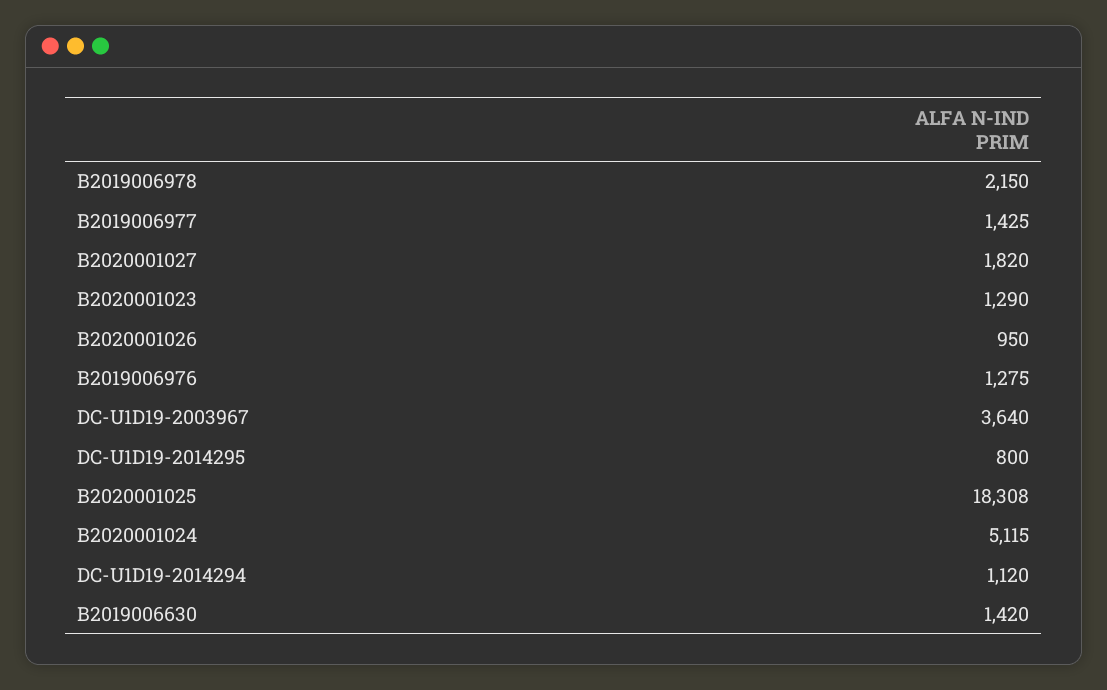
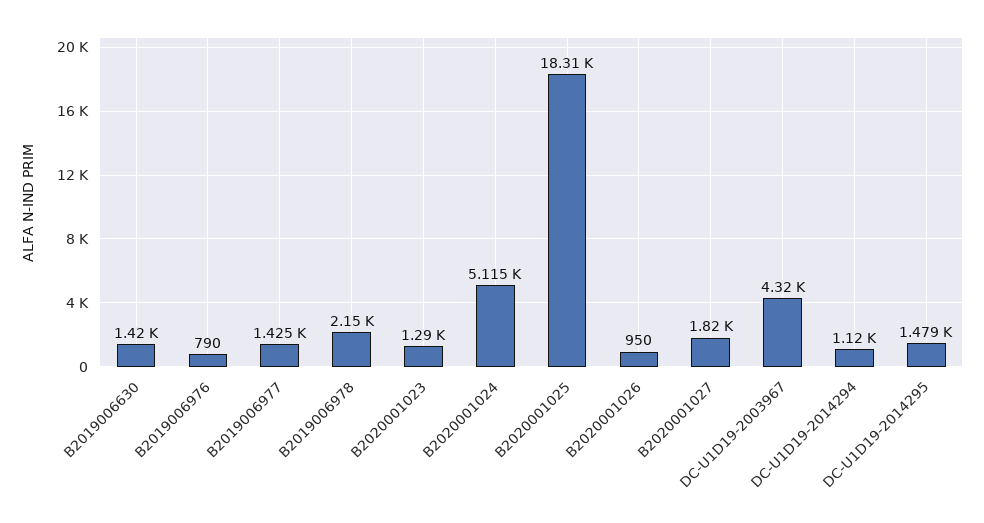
  {
    "B2019006978": 2150,
    "B2019006977": 1425,
    "B2020001027": 1820,
    "B2020001023": 1290,
    "B2020001026": 950,
-   "B2019006976": 1275,
+   "B2019006976": 790,
-   "DC-U1D19-2003967": 3640,
+   "DC-U1D19-2003967": 4320,
-   "DC-U1D19-2014295": 800,
+   "DC-U1D19-2014295": 1479,
    "B2020001025": 18308,
    "B2020001024": 5115,
    "DC-U1D19-2014294": 1120,
    "B2019006630": 1420
  }

